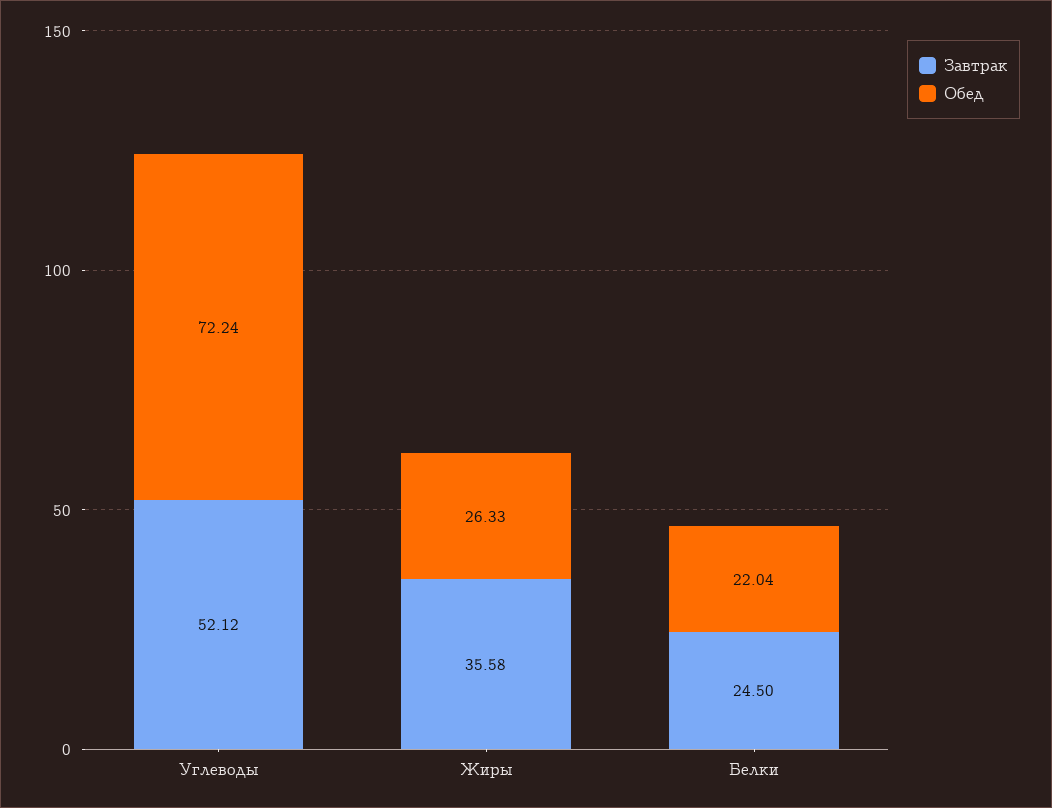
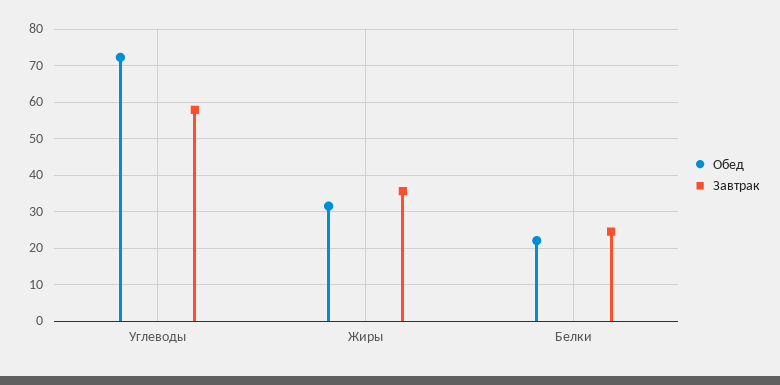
  {
    "Завтрак": {
-     "Углеводы": 52.12,
+     "Углеводы": 58,
      "Жиры": 35.58,
      "Белки": 24.5
    },
    "Обед": {
      "Углеводы": 72.24,
-     "Жиры": 26.33,
+     "Жиры": 32,
      "Белки": 22.04
    }
  }

